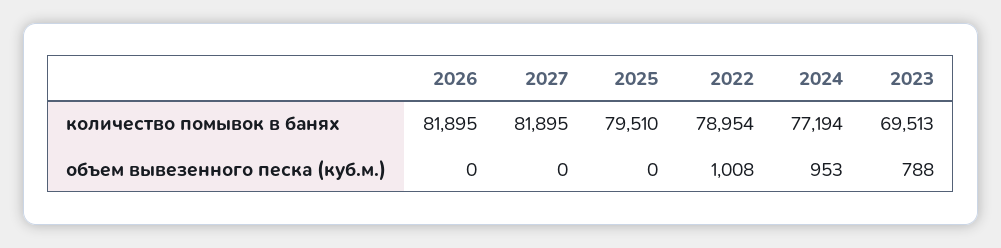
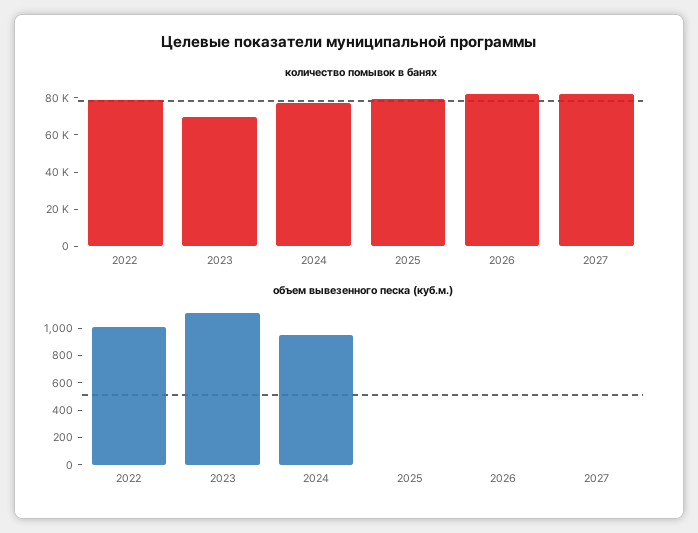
  {
    "количество помывок в банях": {
      "2026": 81895,
      "2027": 81895,
      "2025": 79510,
      "2022": 78954,
      "2024": 77194,
      "2023": 69513
    },
    "объем вывезенного песка (куб.м.)": {
      "2026": 0,
      "2027": 0,
      "2025": 0,
      "2022": 1008,
      "2024": 953,
-     "2023": 788
+     "2023": 1100
    }
  }

